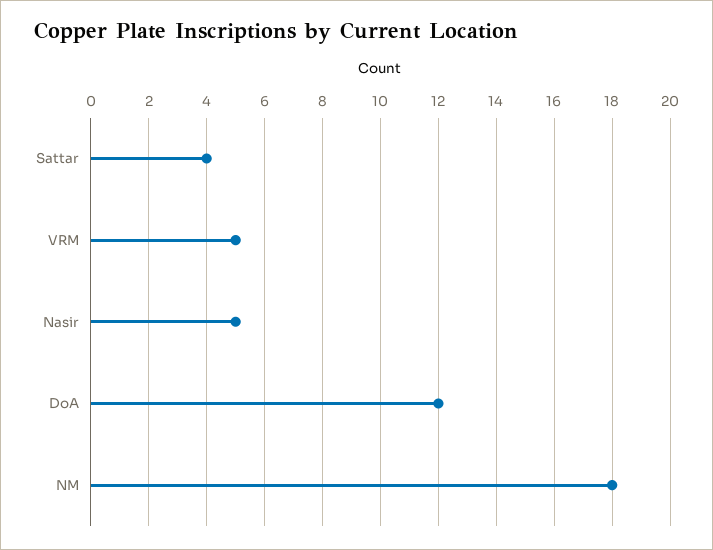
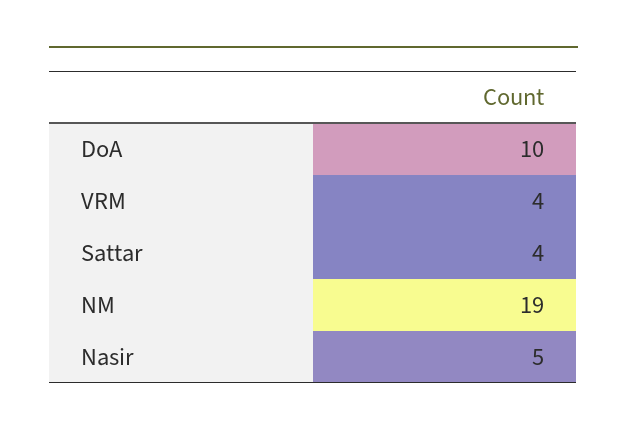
  {
    "Sattar": 4,
-   "VRM": 5,
+   "VRM": 4,
    "Nasir": 5,
-   "DoA": 12,
+   "DoA": 10,
-   "NM": 18
+   "NM": 19
  }

